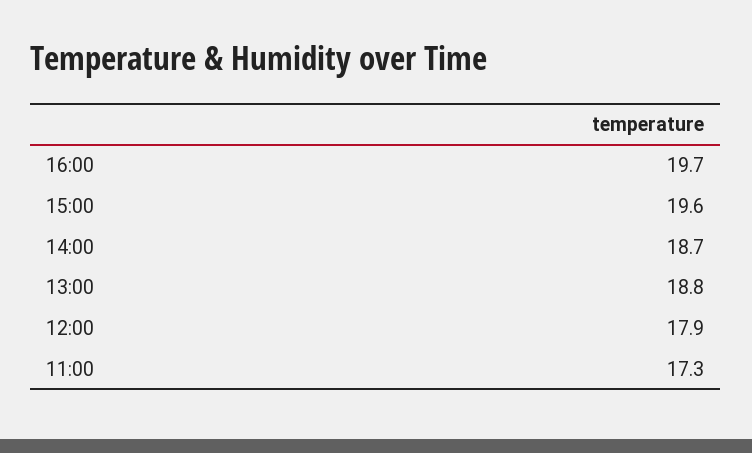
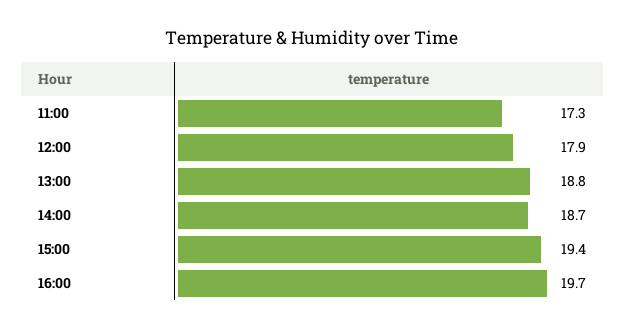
  {
    "16:00": 19.7,
-   "15:00": 19.6,
+   "15:00": 19.4,
    "14:00": 18.7,
    "13:00": 18.8,
    "12:00": 17.9,
    "11:00": 17.3
  }

